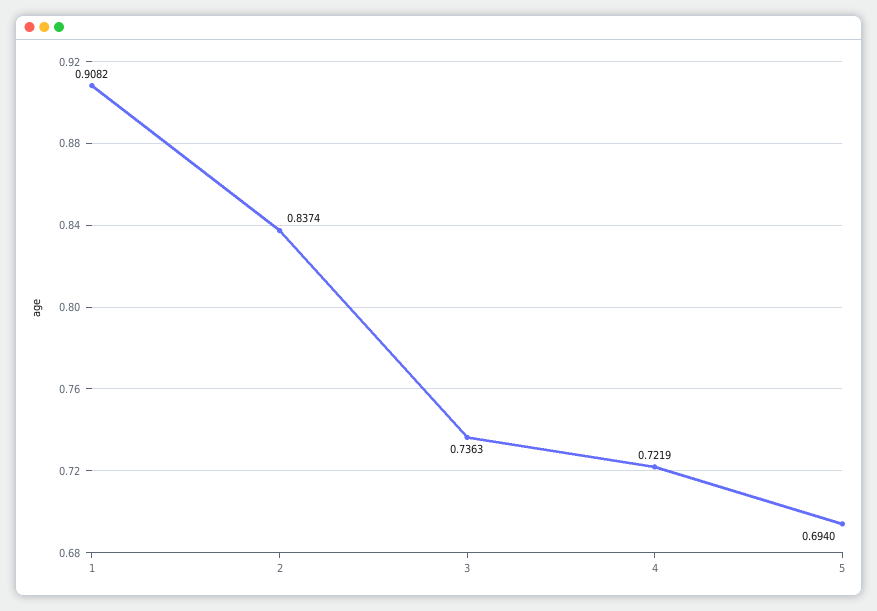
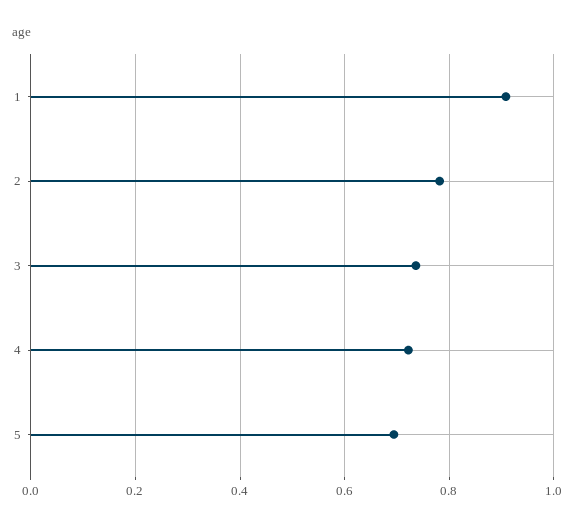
  {
    "1": 0.9082,
-   "2": 0.8374,
+   "2": 0.78,
    "3": 0.7363,
    "4": 0.7219,
    "5": 0.694
  }

